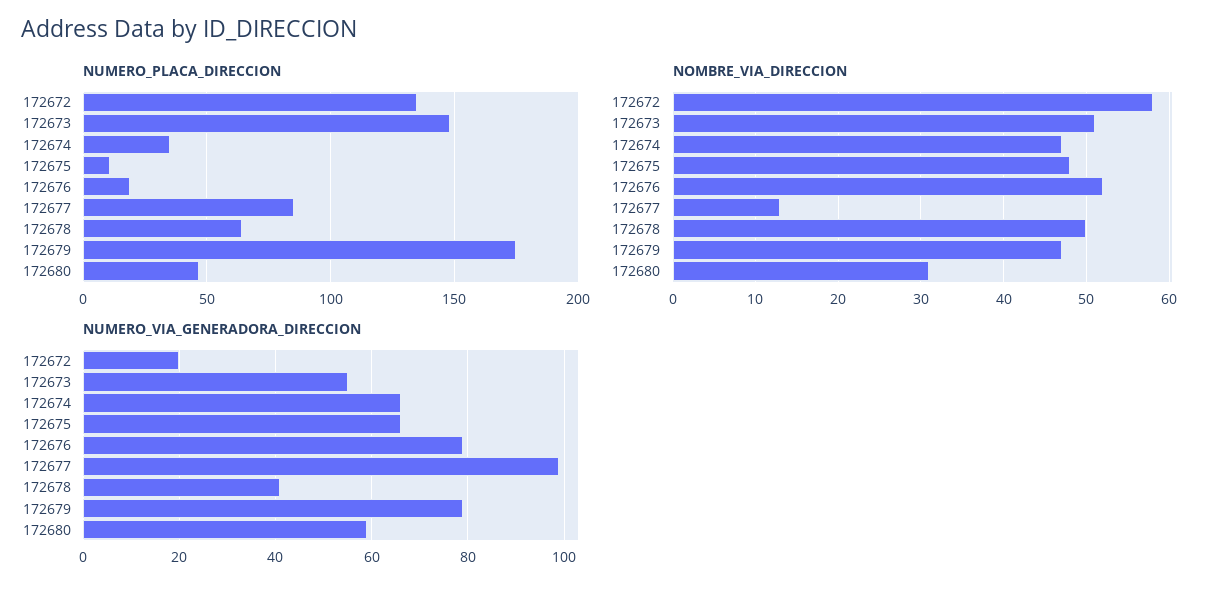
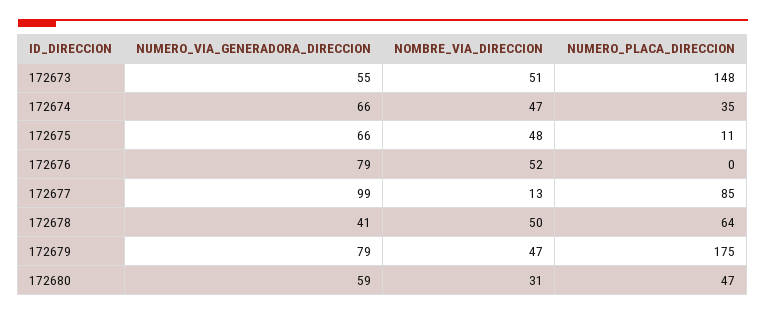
  {
    "NUMERO_PLACA_DIRECCION": {
-     "172672": 135,
      "172673": 148,
      "172674": 35,
      "172675": 11,
-     "172676": 20,
+     "172676": 0,
      "172677": 85,
      "172678": 64,
      "172679": 175,
      "172680": 47
    },
    "NOMBRE_VIA_DIRECCION": {
-     "172672": 58,
      "172673": 51,
      "172674": 47,
      "172675": 48,
      "172676": 52,
      "172677": 13,
      "172678": 50,
      "172679": 47,
      "172680": 31
    },
    "NUMERO_VIA_GENERADORA_DIRECCION": {
-     "172672": 20,
      "172673": 55,
      "172674": 66,
      "172675": 66,
      "172676": 79,
      "172677": 99,
      "172678": 41,
      "172679": 79,
      "172680": 59
    }
  }

